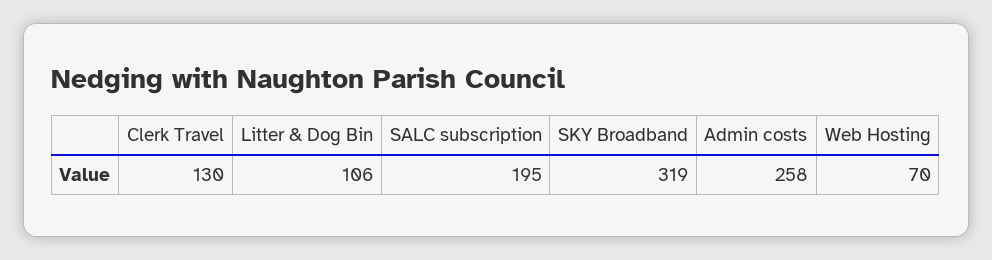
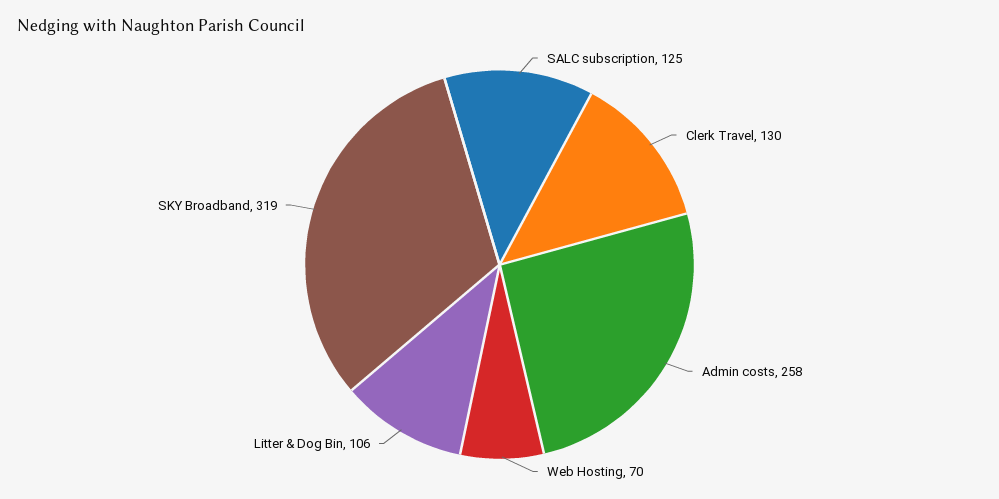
  {
    "Clerk Travel": 130,
    "Litter & Dog Bin": 106,
-   "SALC subscription": 195,
+   "SALC subscription": 125,
    "SKY Broadband": 319,
    "Admin costs": 258,
    "Web Hosting": 70
  }

